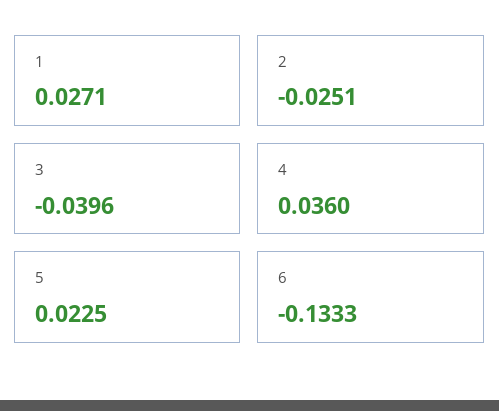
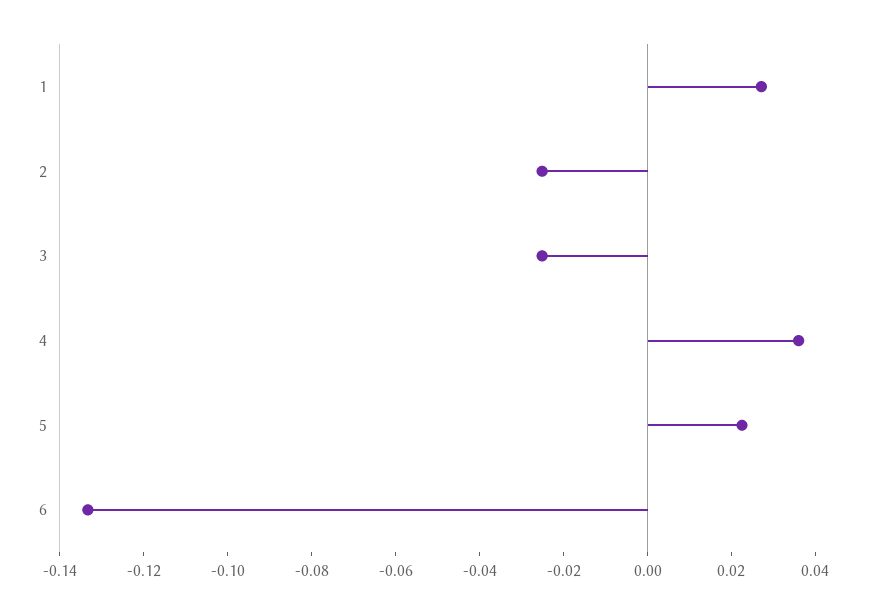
  {
    "1": 0.0271,
    "2": -0.0251,
-   "3": -0.0396,
+   "3": -0.025,
    "4": 0.036,
    "5": 0.0225,
    "6": -0.1333
  }

